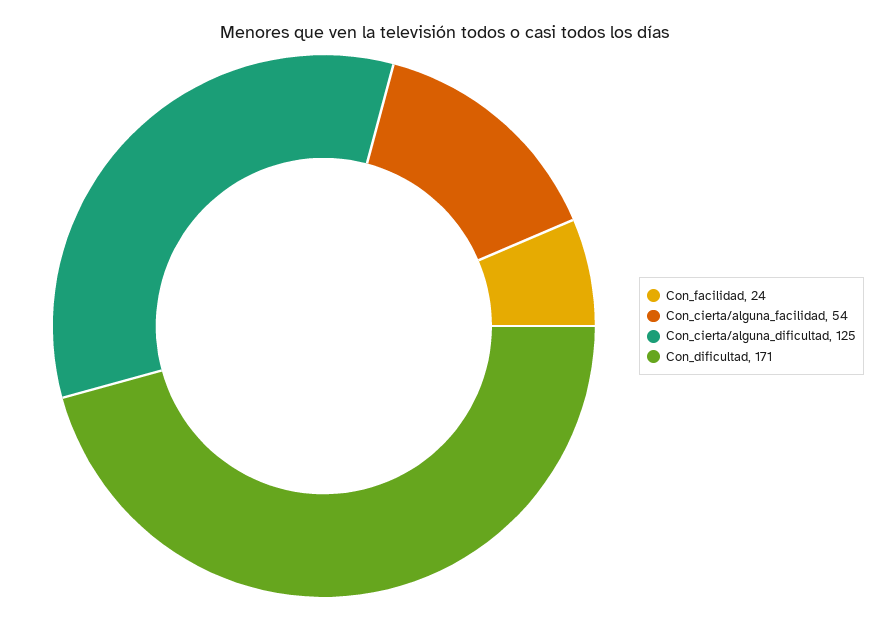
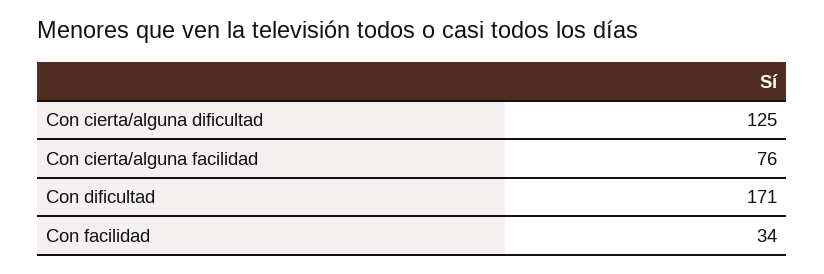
  {
-   "Con_facilidad": 24,
+   "Con_facilidad": 34,
-   "Con_cierta/alguna_facilidad": 54,
+   "Con_cierta/alguna_facilidad": 76,
    "Con_cierta/alguna_dificultad": 125,
    "Con_dificultad": 171
  }

